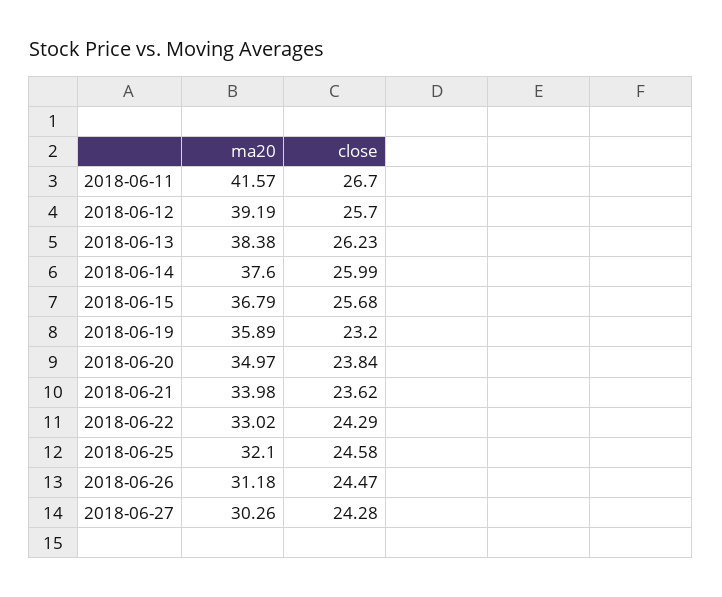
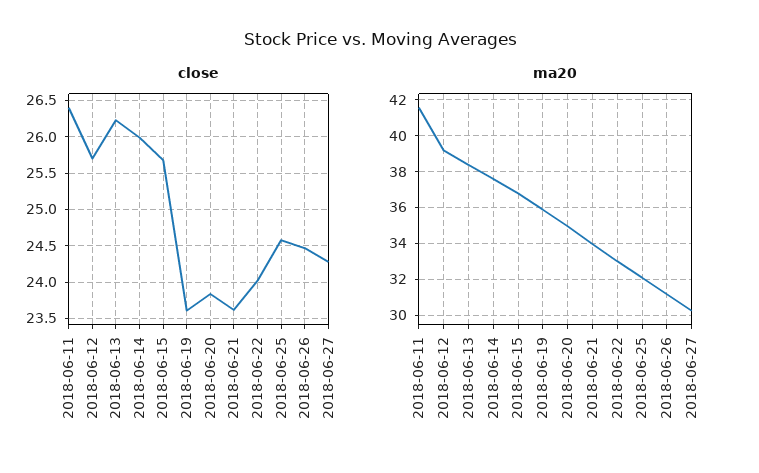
  {
    "ma20": {
      "2018-06-11": 41.57,
      "2018-06-12": 39.19,
      "2018-06-13": 38.38,
      "2018-06-14": 37.6,
      "2018-06-15": 36.79,
      "2018-06-19": 35.89,
      "2018-06-20": 34.97,
      "2018-06-21": 33.98,
      "2018-06-22": 33.02,
      "2018-06-25": 32.1,
      "2018-06-26": 31.18,
      "2018-06-27": 30.26
    },
    "close": {
-     "2018-06-11": 26.7,
+     "2018-06-11": 26.4,
      "2018-06-12": 25.7,
      "2018-06-13": 26.23,
      "2018-06-14": 25.99,
      "2018-06-15": 25.68,
-     "2018-06-19": 23.2,
+     "2018-06-19": 23.6,
      "2018-06-20": 23.84,
      "2018-06-21": 23.62,
-     "2018-06-22": 24.29,
+     "2018-06-22": 24,
      "2018-06-25": 24.58,
      "2018-06-26": 24.47,
      "2018-06-27": 24.28
    }
  }

